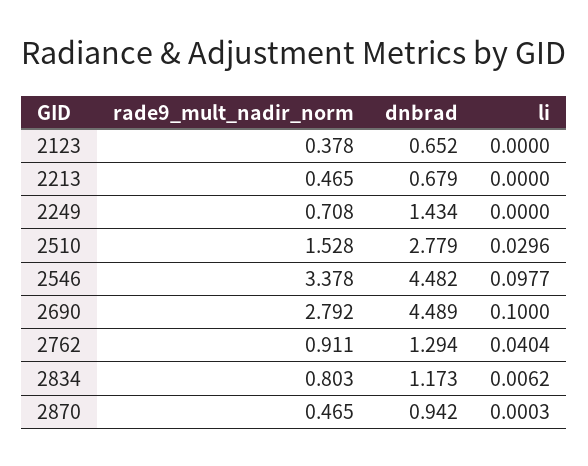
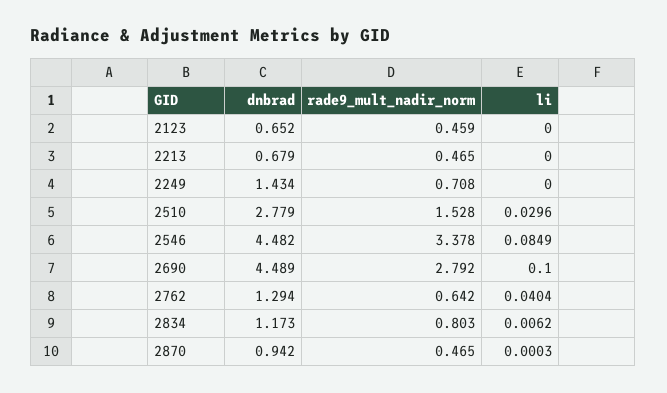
  {
    "rade9_mult_nadir_norm": {
-     "2123": 0.378,
+     "2123": 0.459,
      "2213": 0.465,
      "2249": 0.708,
      "2510": 1.528,
      "2546": 3.378,
      "2690": 2.792,
-     "2762": 0.911,
+     "2762": 0.642,
      "2834": 0.803,
      "2870": 0.465
    },
    "dnbrad": {
      "2123": 0.652,
      "2213": 0.679,
      "2249": 1.434,
      "2510": 2.779,
      "2546": 4.482,
      "2690": 4.489,
      "2762": 1.294,
      "2834": 1.173,
      "2870": 0.942
    },
    "li": {
      "2123": 0,
      "2213": 0,
      "2249": 0,
      "2510": 0.0296,
-     "2546": 0.0977,
+     "2546": 0.0849,
      "2690": 0.1,
      "2762": 0.0404,
      "2834": 0.0062,
      "2870": 0.0003
    }
  }

